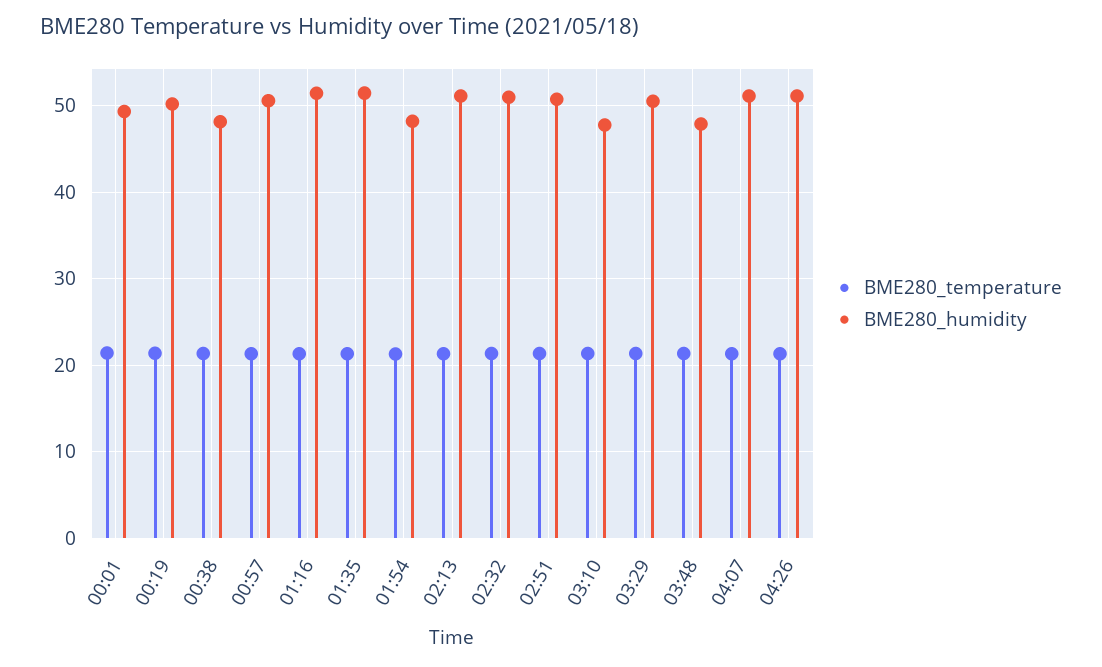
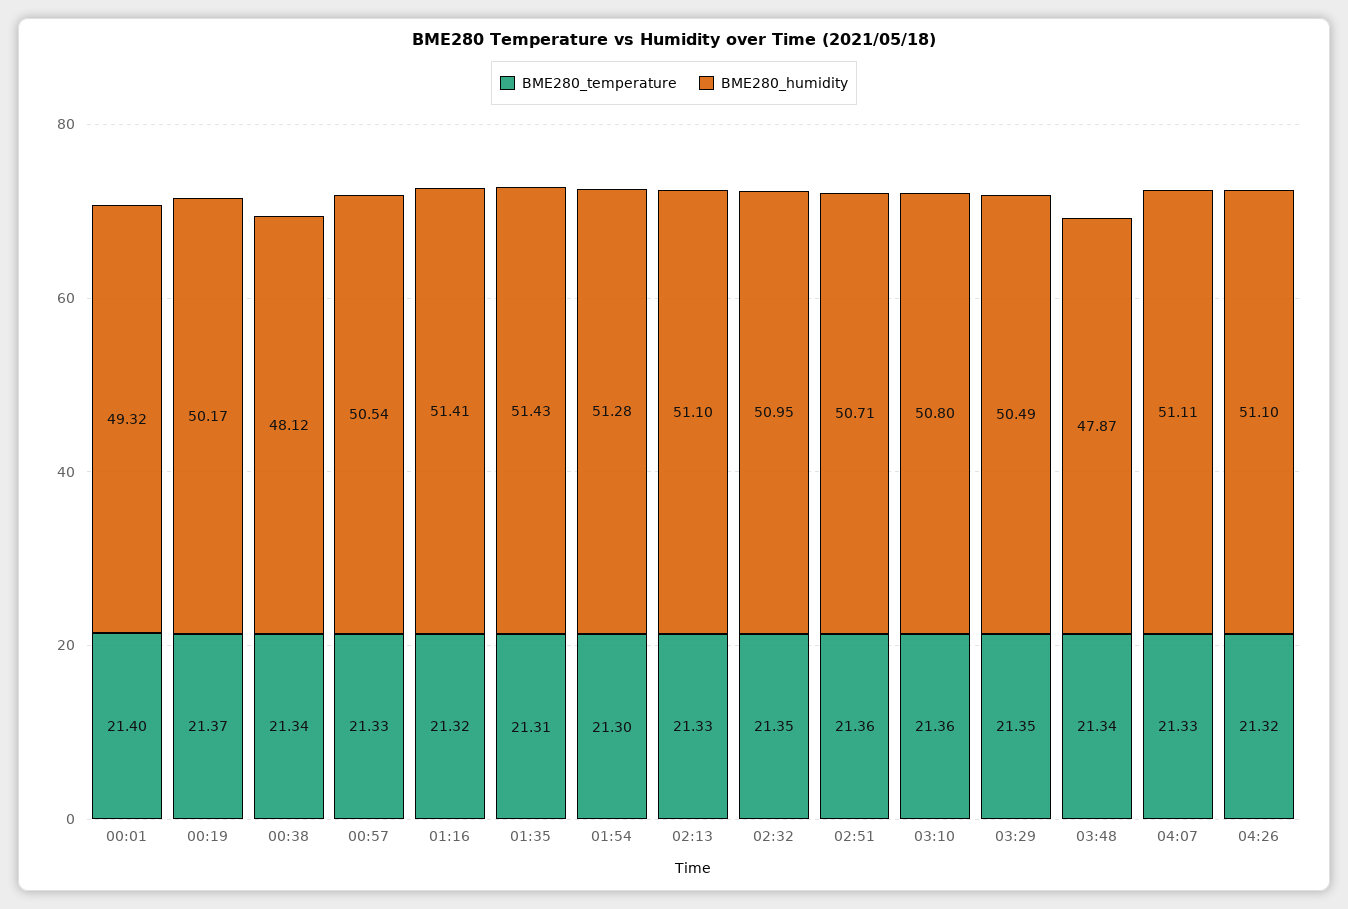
  {
    "BME280_temperature": {
      "00:01": 21.4,
      "00:19": 21.37,
      "00:38": 21.34,
      "00:57": 21.33,
      "01:16": 21.32,
      "01:35": 21.31,
      "01:54": 21.3,
      "02:13": 21.33,
      "02:32": 21.35,
      "02:51": 21.36,
      "03:10": 21.36,
      "03:29": 21.35,
      "03:48": 21.34,
      "04:07": 21.33,
      "04:26": 21.32
    },
    "BME280_humidity": {
      "00:01": 49.32,
      "00:19": 50.17,
      "00:38": 48.12,
      "00:57": 50.54,
      "01:16": 51.41,
      "01:35": 51.43,
-     "01:54": 48,
+     "01:54": 51.28,
      "02:13": 51.1,
      "02:32": 50.95,
      "02:51": 50.71,
-     "03:10": 48,
+     "03:10": 50.8,
      "03:29": 50.49,
      "03:48": 47.87,
      "04:07": 51.11,
      "04:26": 51.1
    }
  }

